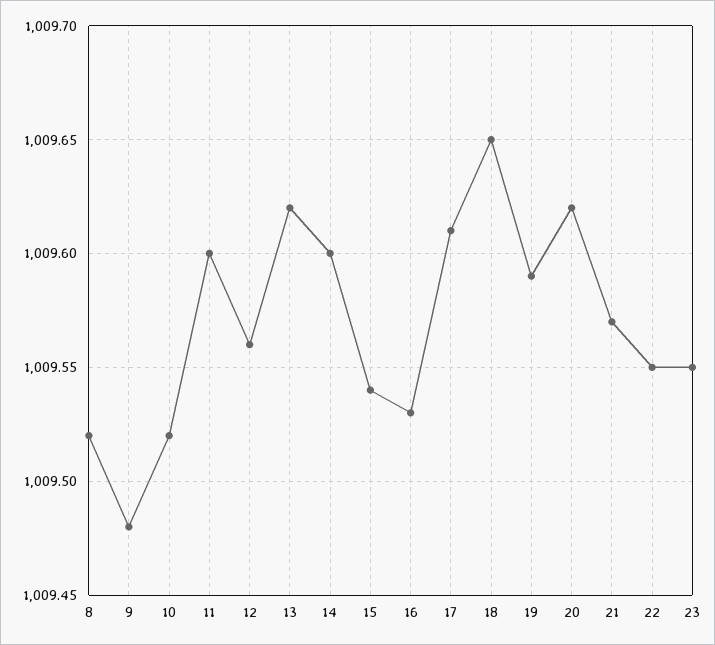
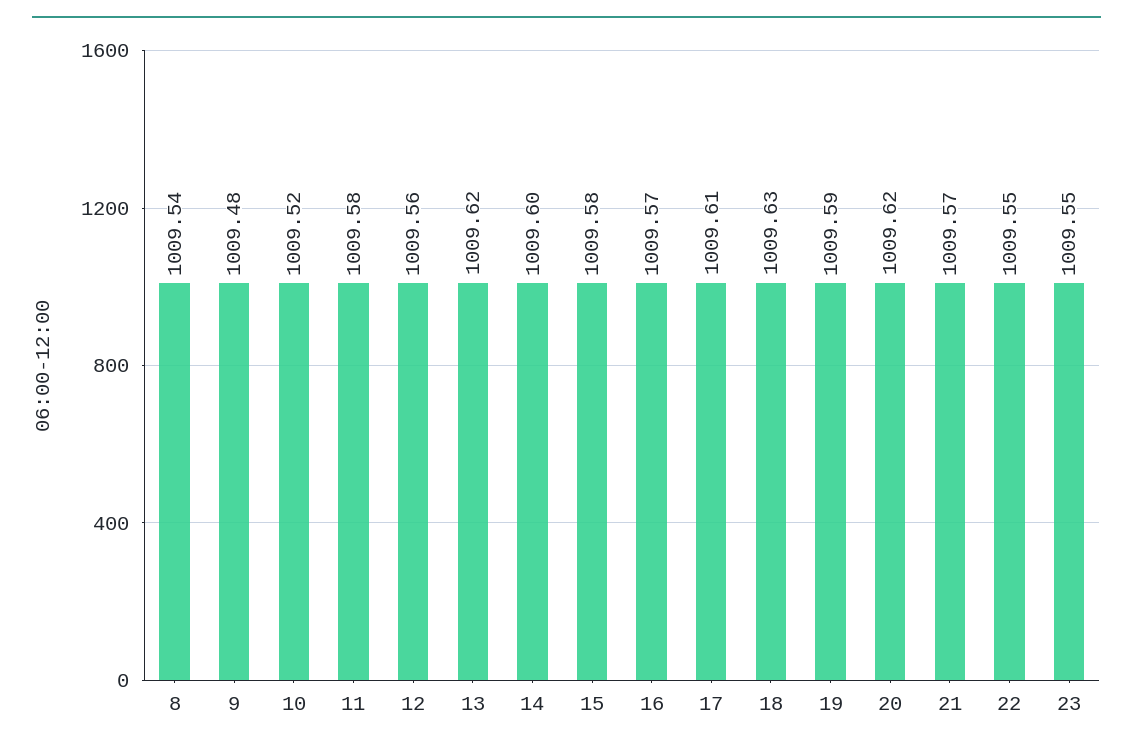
  {
-   "8": 1009.52,
+   "8": 1009.54,
    "9": 1009.48,
    "10": 1009.52,
-   "11": 1009.6,
+   "11": 1009.58,
    "12": 1009.56,
    "13": 1009.62,
    "14": 1009.6,
-   "15": 1009.54,
+   "15": 1009.58,
-   "16": 1009.53,
+   "16": 1009.57,
    "17": 1009.61,
-   "18": 1009.65,
+   "18": 1009.63,
    "19": 1009.59,
    "20": 1009.62,
    "21": 1009.57,
    "22": 1009.55,
    "23": 1009.55
  }

